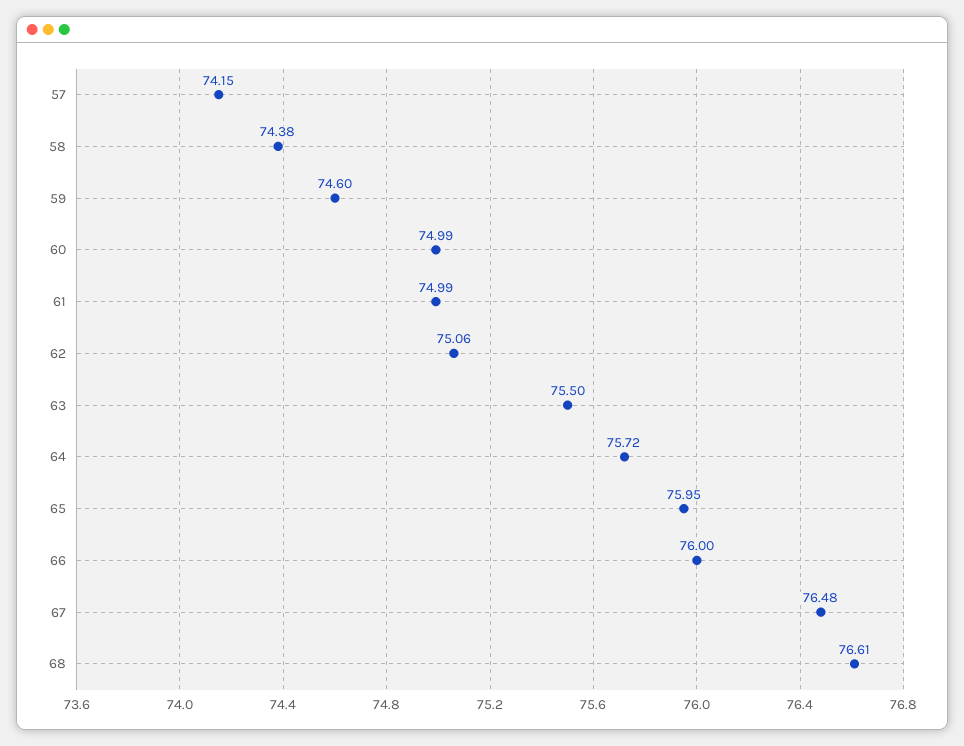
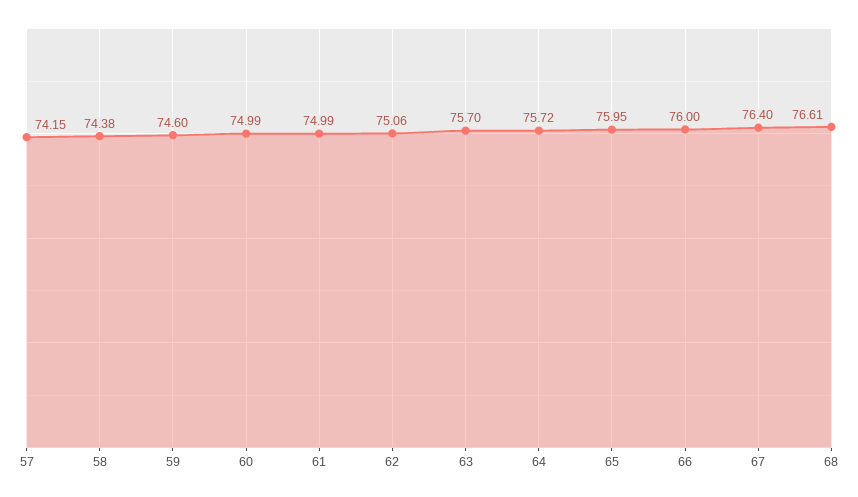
  {
    "57": 74.15,
    "58": 74.38,
    "59": 74.6,
    "60": 74.99,
    "61": 74.99,
    "62": 75.06,
-   "63": 75.5,
+   "63": 75.7,
    "64": 75.72,
    "65": 75.95,
    "66": 76,
-   "67": 76.48,
+   "67": 76.4,
    "68": 76.61
  }

